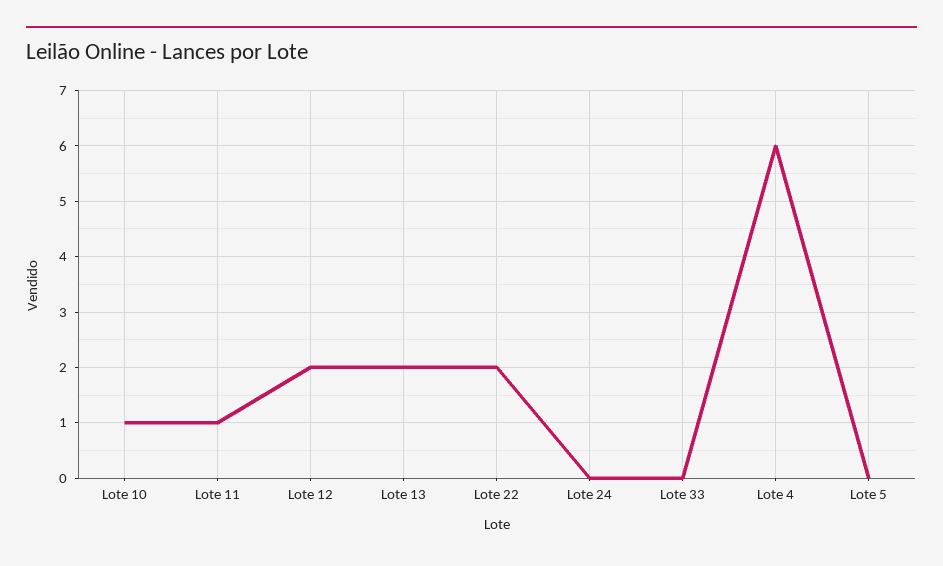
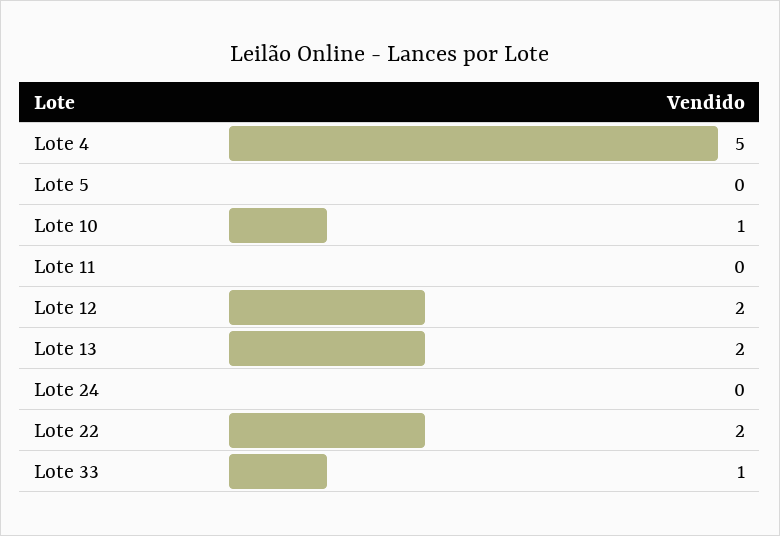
  {
    "Lote 10": 1,
-   "Lote 11": 1,
+   "Lote 11": 0,
    "Lote 12": 2,
    "Lote 13": 2,
    "Lote 22": 2,
    "Lote 24": 0,
-   "Lote 33": 0,
+   "Lote 33": 1,
-   "Lote 4": 6,
+   "Lote 4": 5,
    "Lote 5": 0
  }

